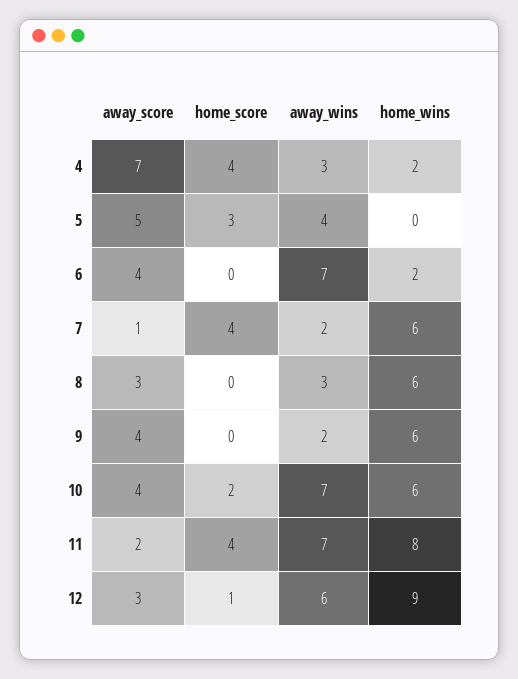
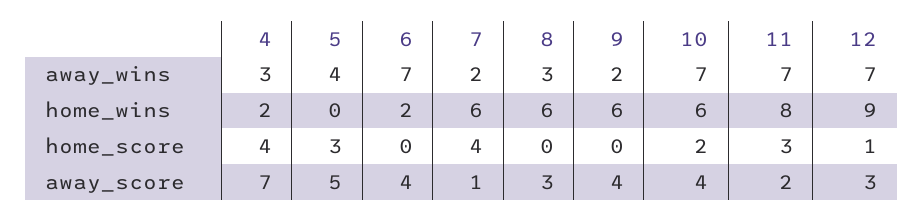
  {
    "away_score": {
      "4": 7,
      "5": 5,
      "6": 4,
      "7": 1,
      "8": 3,
      "9": 4,
      "10": 4,
      "11": 2,
      "12": 3
    },
    "home_score": {
      "4": 4,
      "5": 3,
      "6": 0,
      "7": 4,
      "8": 0,
      "9": 0,
      "10": 2,
-     "11": 4,
+     "11": 3,
      "12": 1
    },
    "away_wins": {
      "4": 3,
      "5": 4,
      "6": 7,
      "7": 2,
      "8": 3,
      "9": 2,
      "10": 7,
      "11": 7,
-     "12": 6
+     "12": 7
    },
    "home_wins": {
      "4": 2,
      "5": 0,
      "6": 2,
      "7": 6,
      "8": 6,
      "9": 6,
      "10": 6,
      "11": 8,
      "12": 9
    }
  }

